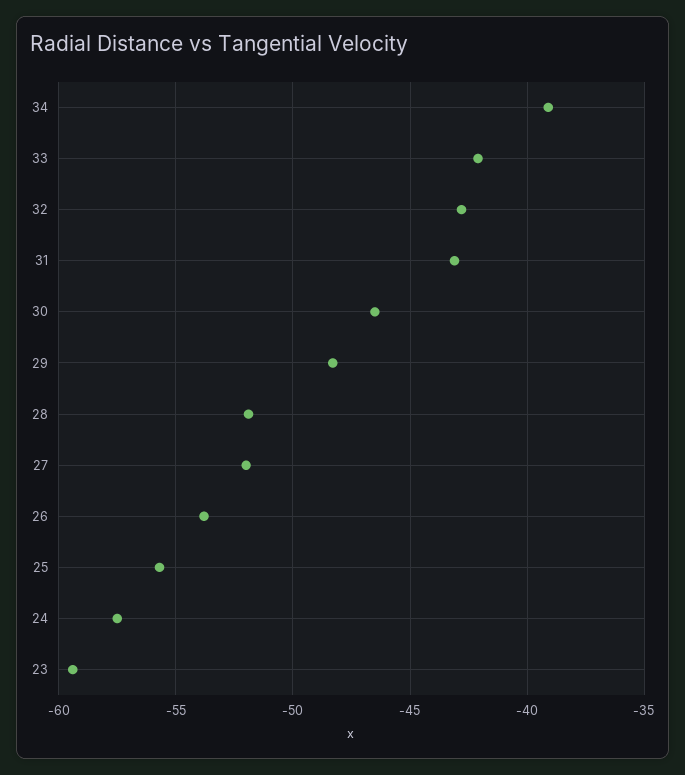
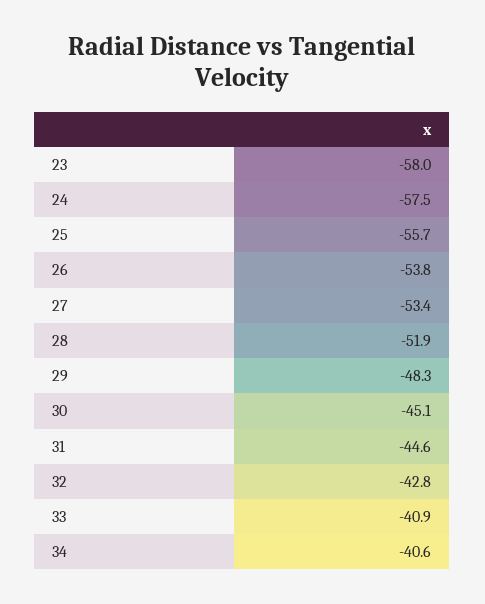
  {
-   "34": -39,
+   "34": -40.6,
-   "33": -42,
+   "33": -40.9,
    "32": -42.8,
-   "31": -43,
+   "31": -44.6,
-   "30": -46.5,
+   "30": -45.1,
    "29": -48.3,
    "28": -51.9,
-   "27": -52,
+   "27": -53.4,
    "26": -53.8,
    "25": -55.7,
    "24": -57.5,
-   "23": -59.5
+   "23": -58
  }

